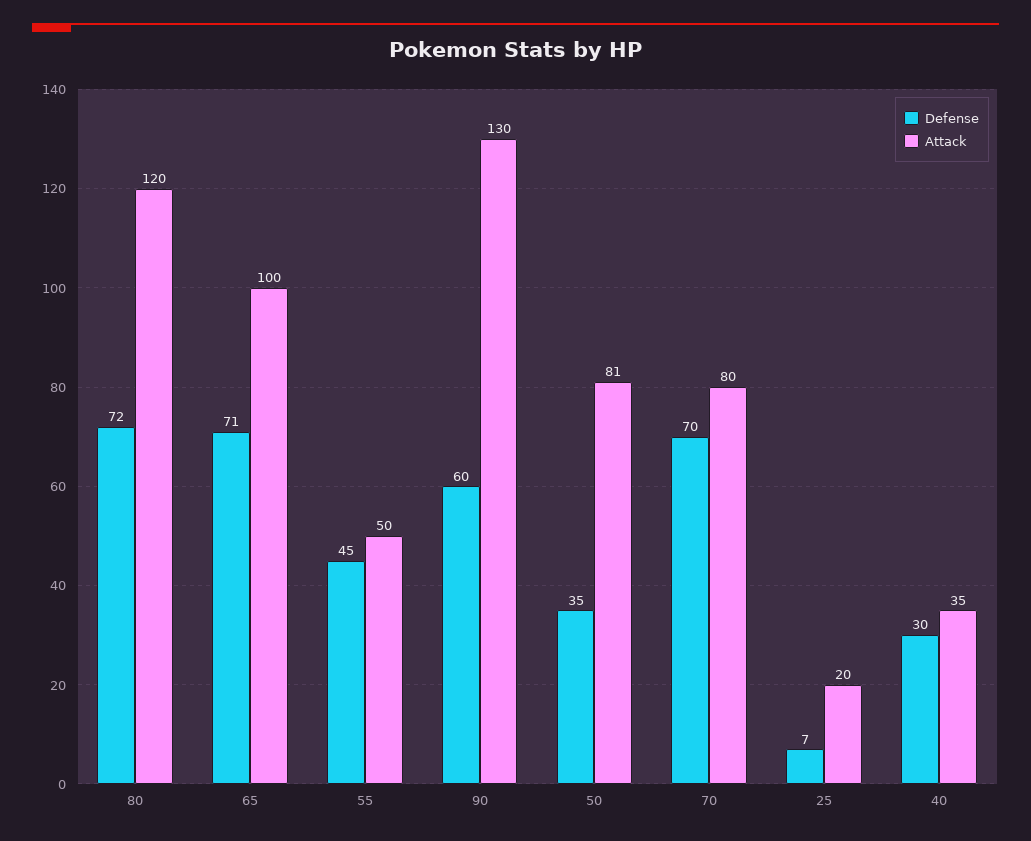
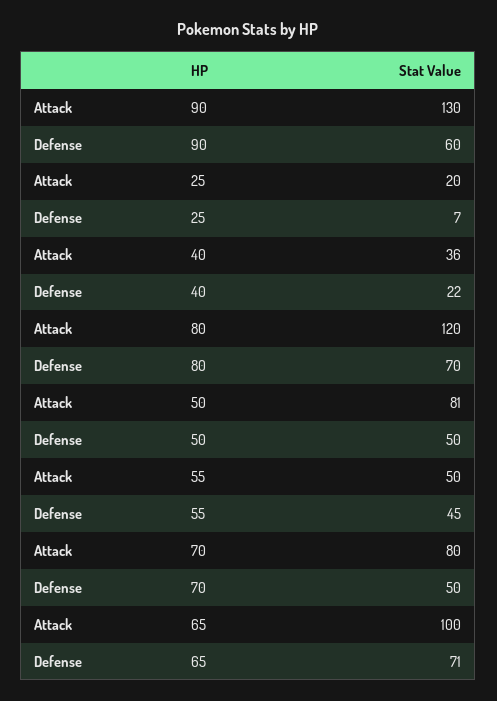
  {
    "Defense": {
-     "80": 72,
+     "80": 70,
      "65": 71,
      "55": 45,
      "90": 60,
-     "50": 35,
+     "50": 50,
-     "70": 70,
+     "70": 50,
      "25": 7,
-     "40": 30
+     "40": 22
    },
    "Attack": {
      "80": 120,
      "65": 100,
      "55": 50,
      "90": 130,
      "50": 81,
      "70": 80,
      "25": 20,
-     "40": 35
+     "40": 36
    }
  }

